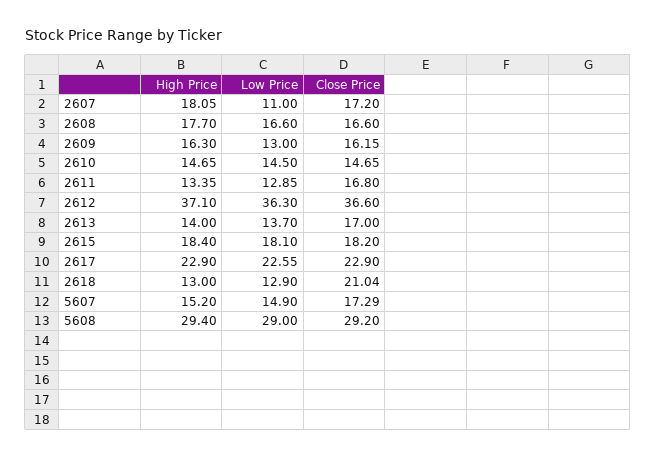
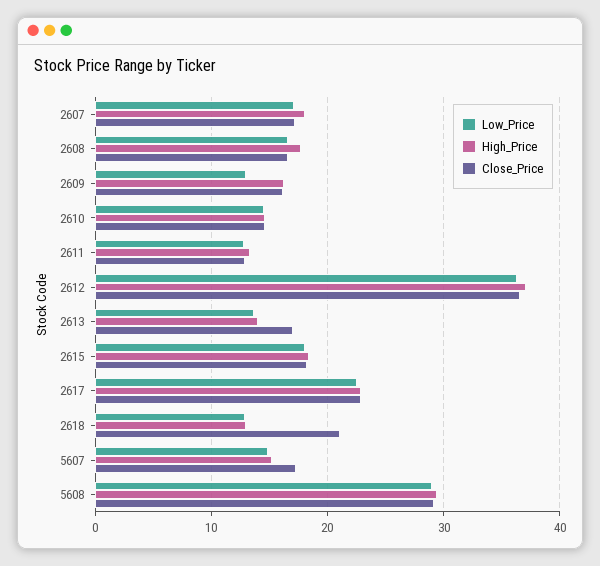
  {
    "High Price": {
      "2607": 18.05,
      "2608": 17.7,
      "2609": 16.3,
      "2610": 14.65,
      "2611": 13.35,
      "2612": 37.1,
      "2613": 14,
      "2615": 18.4,
      "2617": 22.9,
      "2618": 13,
      "5607": 15.2,
      "5608": 29.4
    },
    "Low Price": {
-     "2607": 11,
+     "2607": 17,
      "2608": 16.6,
      "2609": 13,
      "2610": 14.5,
      "2611": 12.85,
      "2612": 36.3,
      "2613": 13.7,
      "2615": 18.1,
      "2617": 22.55,
      "2618": 12.9,
      "5607": 14.9,
      "5608": 29
    },
    "Close Price": {
      "2607": 17.2,
      "2608": 16.6,
      "2609": 16.15,
      "2610": 14.65,
-     "2611": 16.8,
+     "2611": 13,
      "2612": 36.6,
      "2613": 17,
      "2615": 18.2,
      "2617": 22.9,
      "2618": 21.04,
      "5607": 17.29,
      "5608": 29.2
    }
  }

